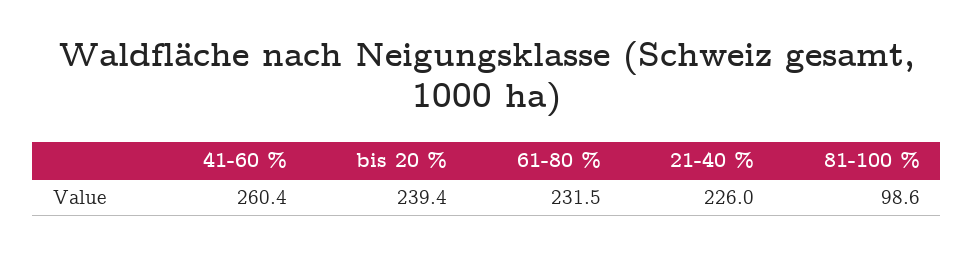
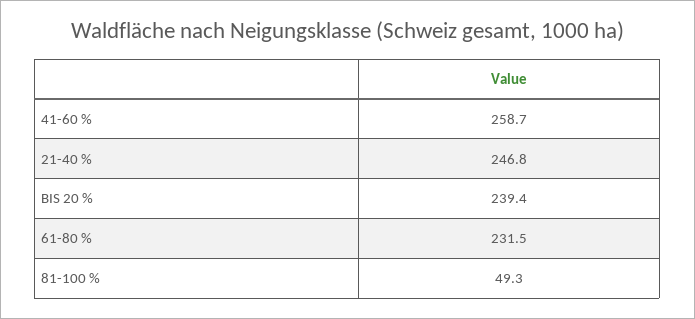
  {
-   "41-60 %": 260.4,
+   "41-60 %": 258.7,
    "bis 20 %": 239.4,
    "61-80 %": 231.5,
-   "21-40 %": 226,
+   "21-40 %": 246.8,
-   "81-100 %": 98.6
+   "81-100 %": 49.3
  }

